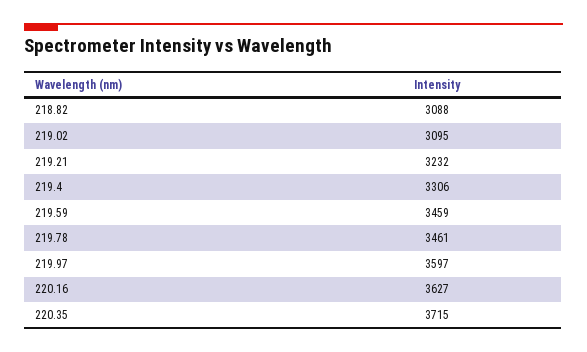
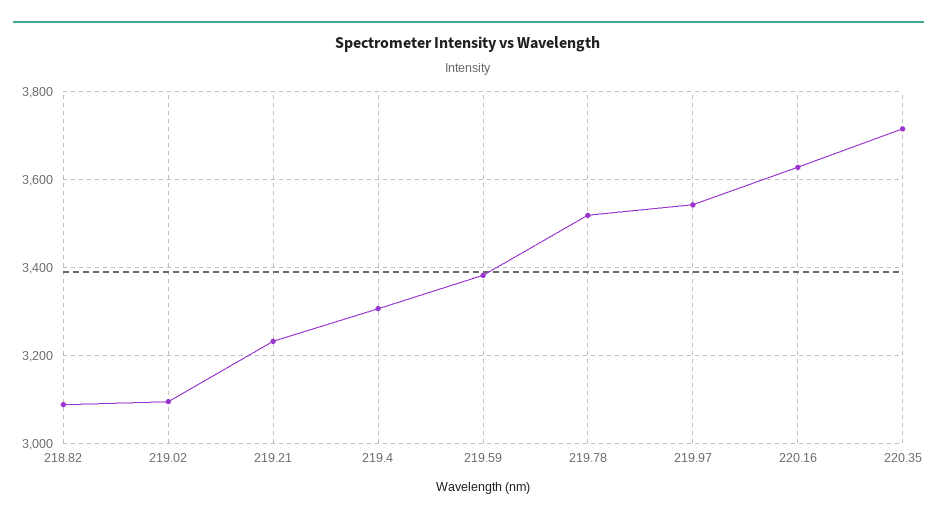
  {
    "218.82": 3088,
    "219.02": 3095,
    "219.21": 3232,
    "219.4": 3306,
-   "219.59": 3459,
+   "219.59": 3380,
-   "219.78": 3461,
+   "219.78": 3520,
-   "219.97": 3597,
+   "219.97": 3540,
    "220.16": 3627,
    "220.35": 3715
  }

